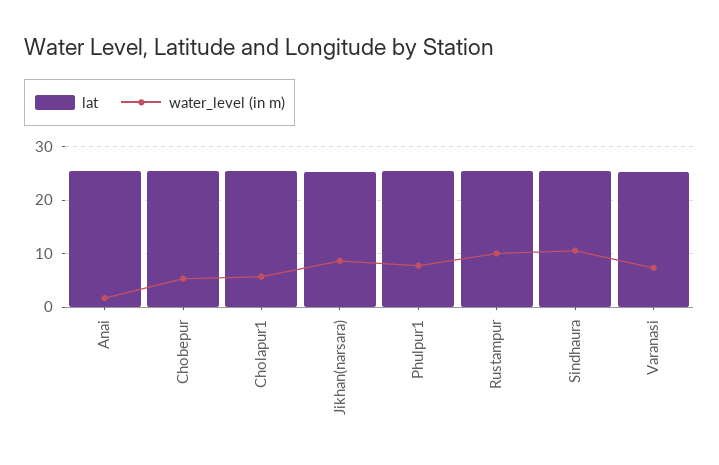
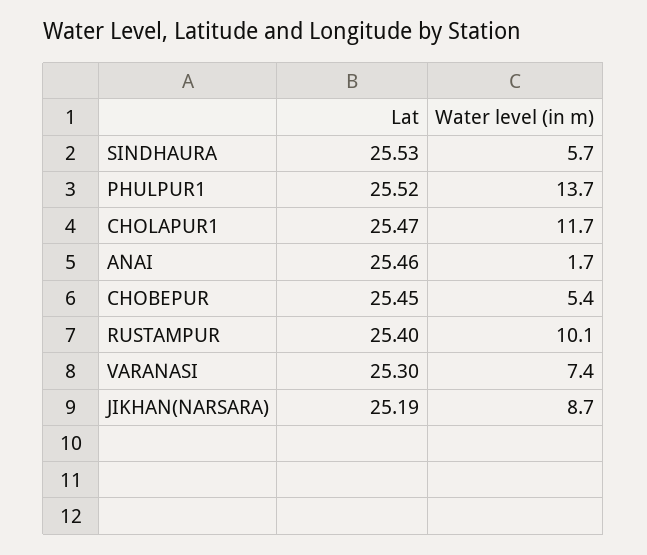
  {
    "lat": {
      "Anai": 25.46,
      "Chobepur": 25.45,
      "Cholapur1": 25.47,
      "Jikhan(narsara)": 25.19,
      "Phulpur1": 25.52,
      "Rustampur": 25.4,
      "Sindhaura": 25.53,
      "Varanasi": 25.3
    },
    "water_level (in m)": {
      "Anai": 1.7,
      "Chobepur": 5.4,
-     "Cholapur1": 6,
+     "Cholapur1": 11.7,
      "Jikhan(narsara)": 8.7,
-     "Phulpur1": 8,
+     "Phulpur1": 13.7,
      "Rustampur": 10.1,
-     "Sindhaura": 10,
+     "Sindhaura": 5.7,
      "Varanasi": 7.4
    }
  }

